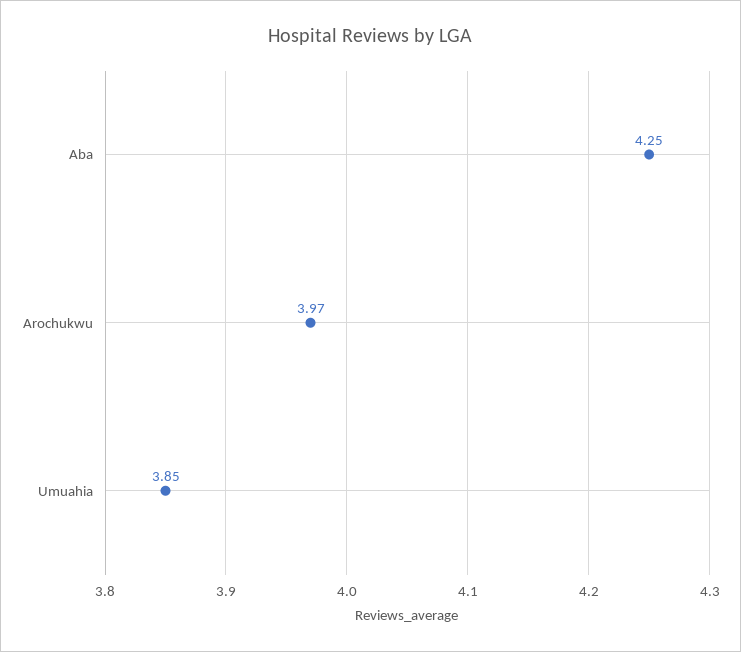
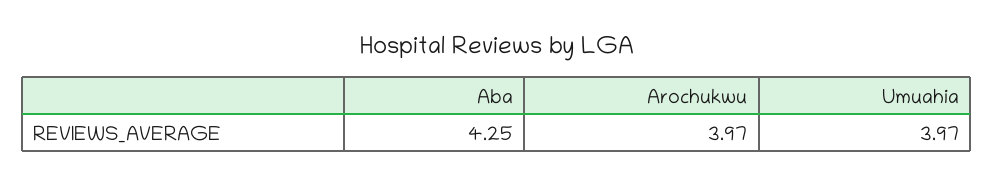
  {
    "Aba": 4.25,
    "Arochukwu": 3.97,
-   "Umuahia": 3.85
+   "Umuahia": 3.97
  }

